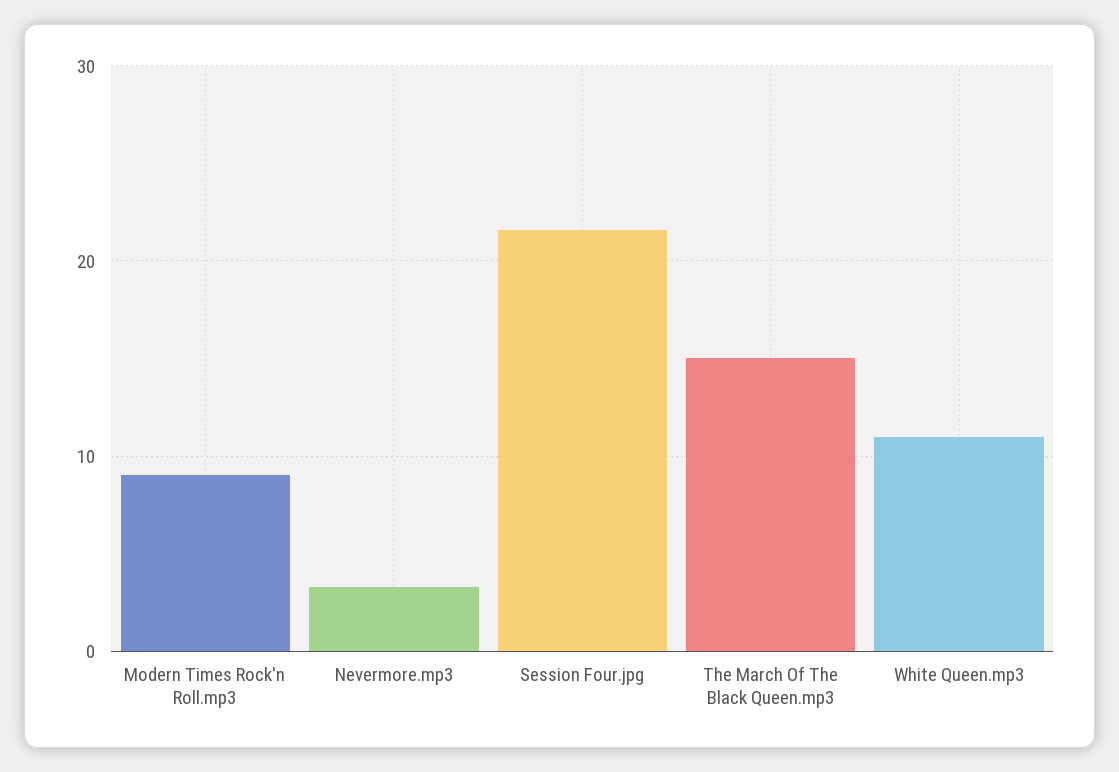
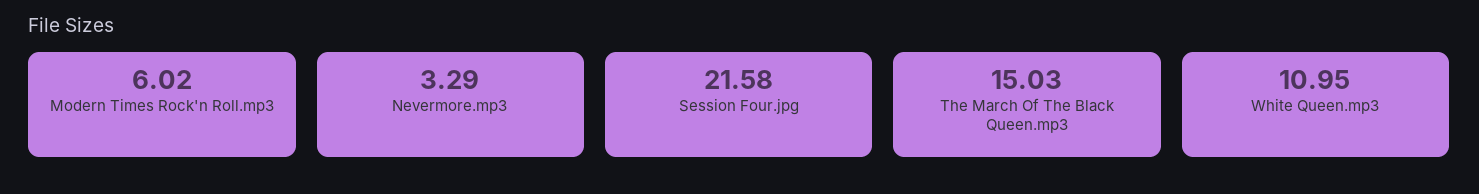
  {
-   "Modern Times Rock'n Roll.mp3": 9,
+   "Modern Times Rock'n Roll.mp3": 6.02,
    "Nevermore.mp3": 3.29,
    "Session Four.jpg": 21.58,
    "The March Of The Black Queen.mp3": 15.03,
    "White Queen.mp3": 10.95
  }

